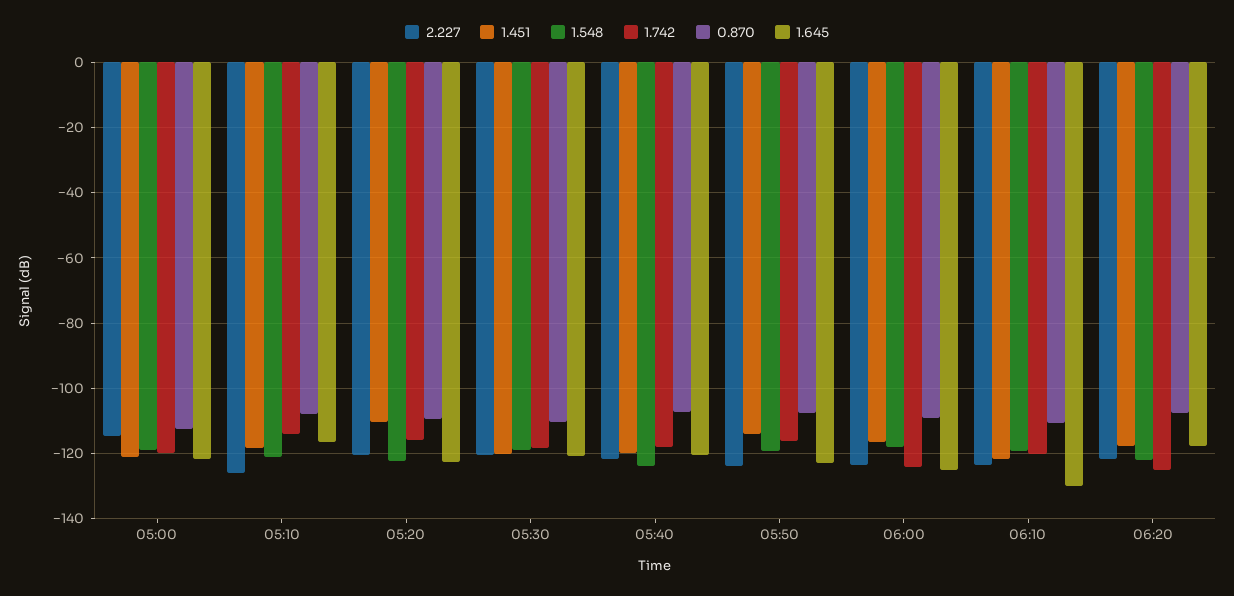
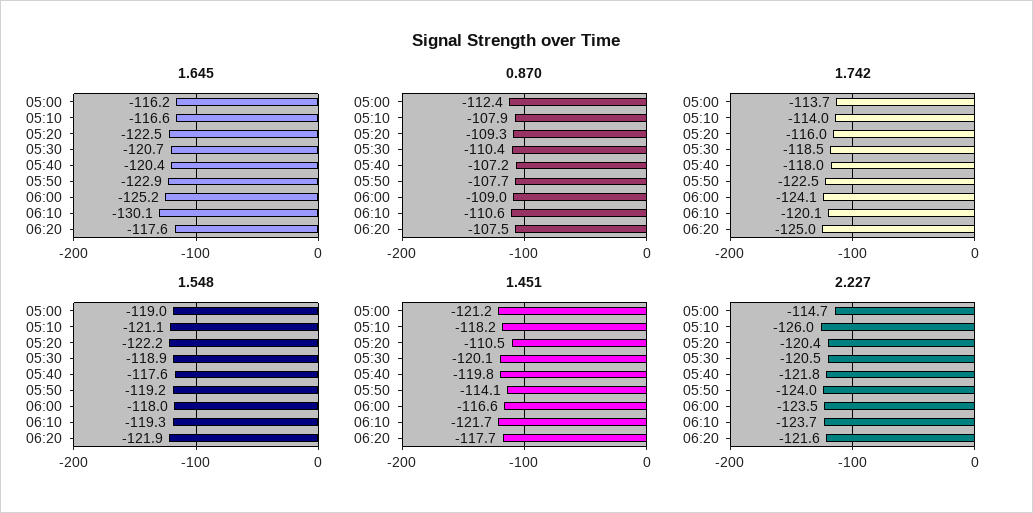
  {
    "2.227": {
      "05:00": -114.7,
      "05:10": -126,
      "05:20": -120.4,
      "05:30": -120.5,
      "05:40": -121.8,
      "05:50": -124,
      "06:00": -123.5,
      "06:10": -123.7,
      "06:20": -121.6
    },
    "1.451": {
      "05:00": -121.2,
      "05:10": -118.2,
      "05:20": -110.5,
      "05:30": -120.1,
      "05:40": -119.8,
      "05:50": -114.1,
      "06:00": -116.6,
      "06:10": -121.7,
      "06:20": -117.7
    },
    "1.548": {
      "05:00": -119,
      "05:10": -121.1,
      "05:20": -122.2,
      "05:30": -118.9,
-     "05:40": -124,
+     "05:40": -117.6,
      "05:50": -119.2,
      "06:00": -118,
      "06:10": -119.3,
      "06:20": -121.9
    },
    "1.742": {
-     "05:00": -120,
+     "05:00": -113.7,
      "05:10": -114,
      "05:20": -116,
      "05:30": -118.5,
      "05:40": -118,
-     "05:50": -116,
+     "05:50": -122.5,
      "06:00": -124.1,
      "06:10": -120.1,
      "06:20": -125
    },
    "0.870": {
      "05:00": -112.4,
      "05:10": -107.9,
      "05:20": -109.3,
      "05:30": -110.4,
      "05:40": -107.2,
      "05:50": -107.7,
      "06:00": -109,
      "06:10": -110.6,
      "06:20": -107.5
    },
    "1.645": {
-     "05:00": -122,
+     "05:00": -116.2,
      "05:10": -116.6,
      "05:20": -122.5,
      "05:30": -120.7,
      "05:40": -120.4,
      "05:50": -122.9,
      "06:00": -125.2,
      "06:10": -130.1,
      "06:20": -117.6
    }
  }

